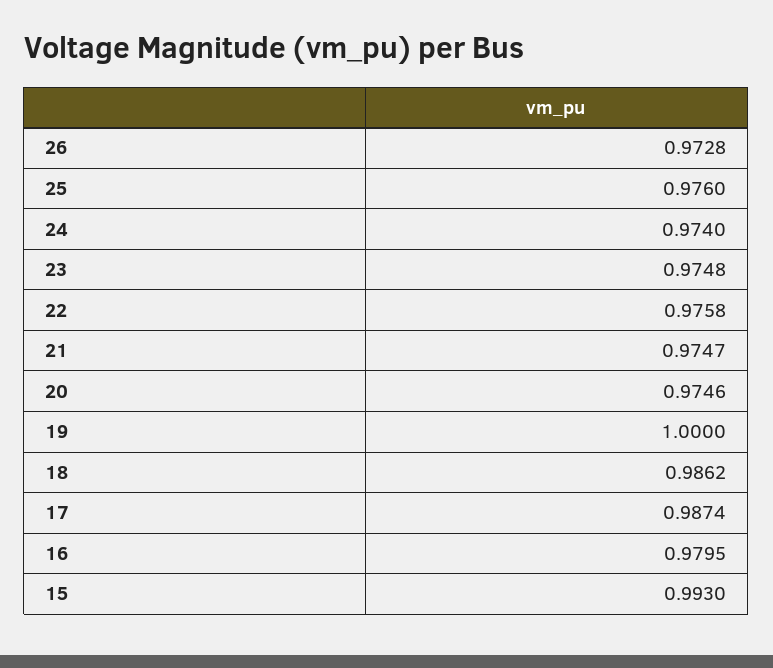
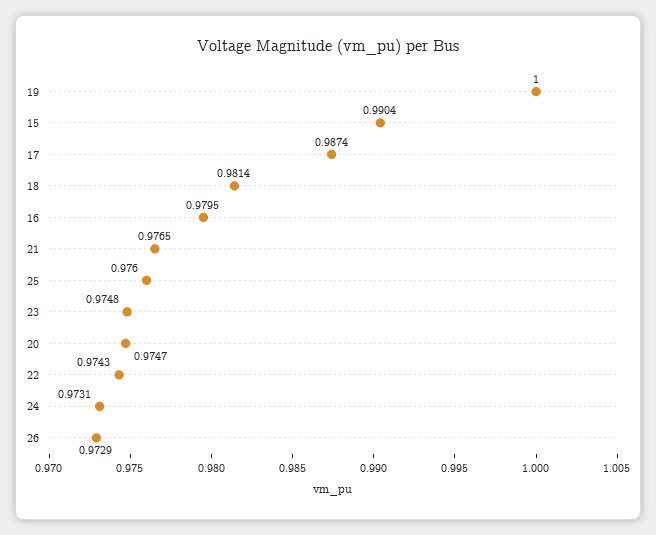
  {
-   "26": 0.9728,
+   "26": 0.9729,
    "25": 0.976,
-   "24": 0.974,
+   "24": 0.9731,
    "23": 0.9748,
-   "22": 0.9758,
+   "22": 0.9743,
-   "21": 0.9747,
+   "21": 0.9765,
-   "20": 0.9746,
+   "20": 0.9747,
    "19": 1,
-   "18": 0.9862,
+   "18": 0.9814,
    "17": 0.9874,
    "16": 0.9795,
-   "15": 0.993
+   "15": 0.9904
  }

